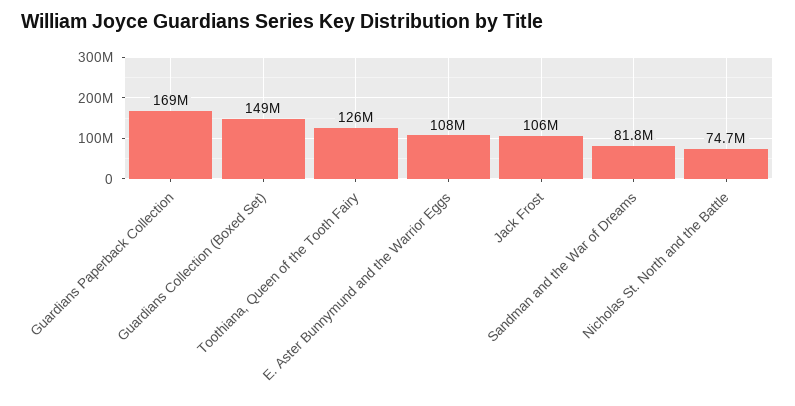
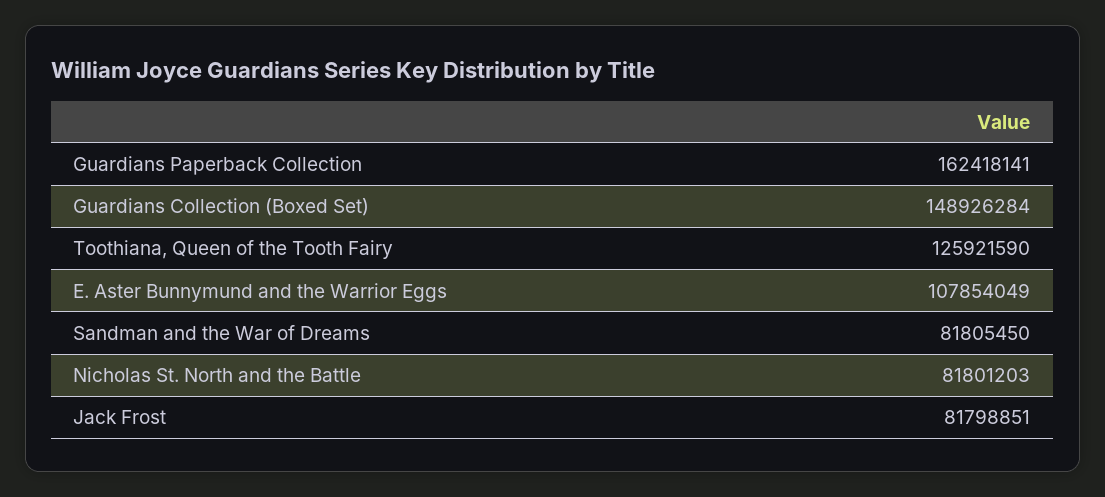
  {
-   "Guardians Paperback Collection": 169000000,
+   "Guardians Paperback Collection": 162418141,
    "Guardians Collection (Boxed Set)": 148926284,
    "Toothiana, Queen of the Tooth Fairy": 125921590,
    "E. Aster Bunnymund and the Warrior Eggs": 107854049,
-   "Jack Frost": 106000000,
+   "Jack Frost": 81798851,
    "Sandman and the War of Dreams": 81805450,
-   "Nicholas St. North and the Battle": 74700000
+   "Nicholas St. North and the Battle": 81801203
  }

